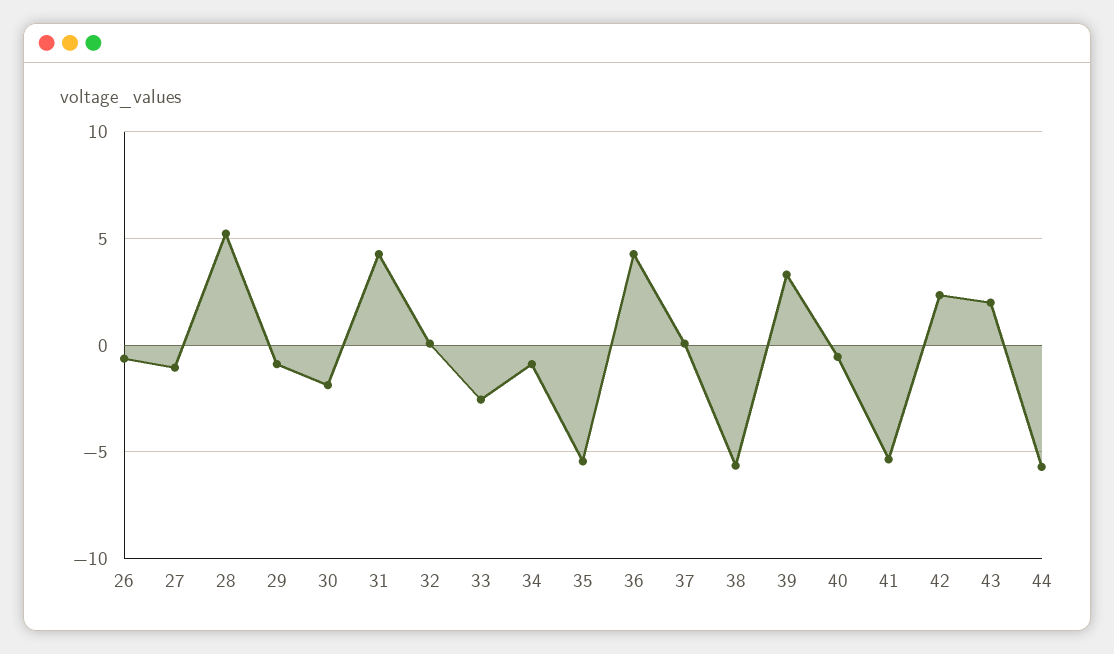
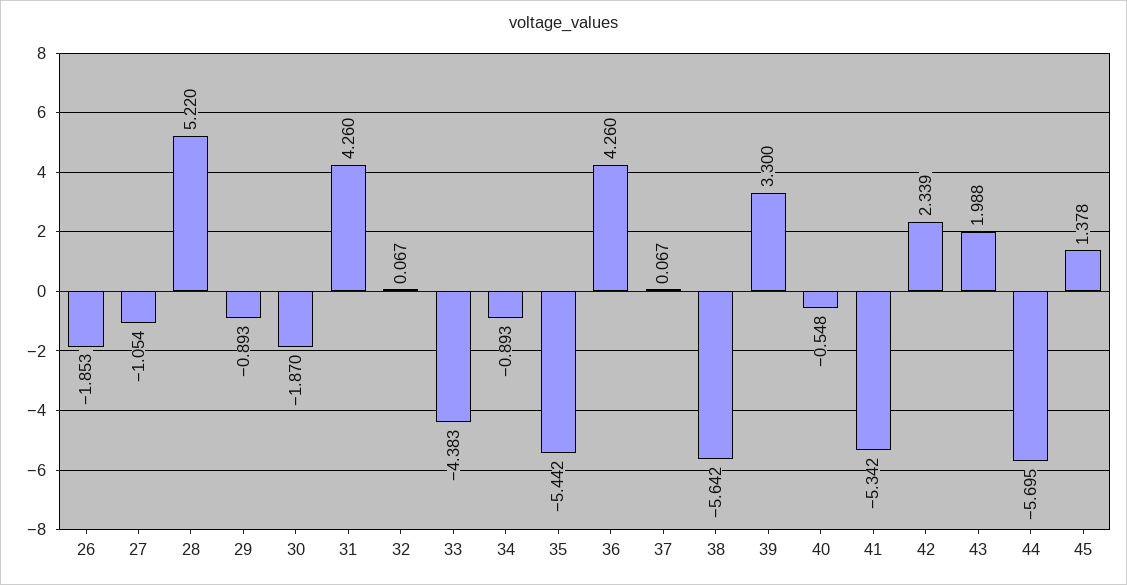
  {
-   "26": -0.5,
+   "26": -1.853,
    "27": -1.054,
    "28": 5.22,
    "29": -0.893,
    "30": -1.87,
    "31": 4.26,
    "32": 0.067,
-   "33": -2.5,
+   "33": -4.383,
    "34": -0.893,
    "35": -5.442,
    "36": 4.26,
    "37": 0.067,
    "38": -5.642,
    "39": 3.3,
    "40": -0.548,
    "41": -5.342,
    "42": 2.339,
    "43": 1.988,
-   "44": -5.695
+   "44": -5.695,
+   "45": 1.378
  }

